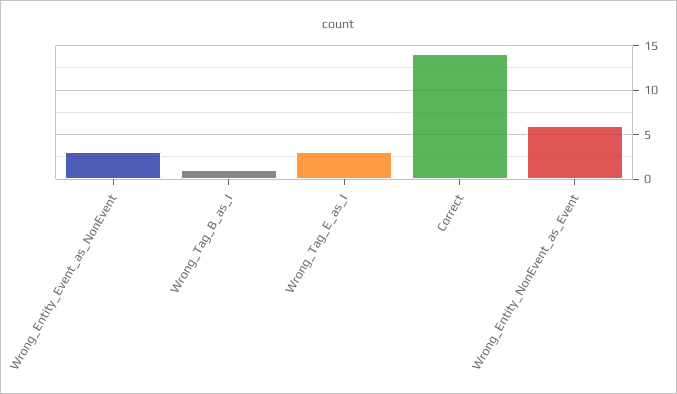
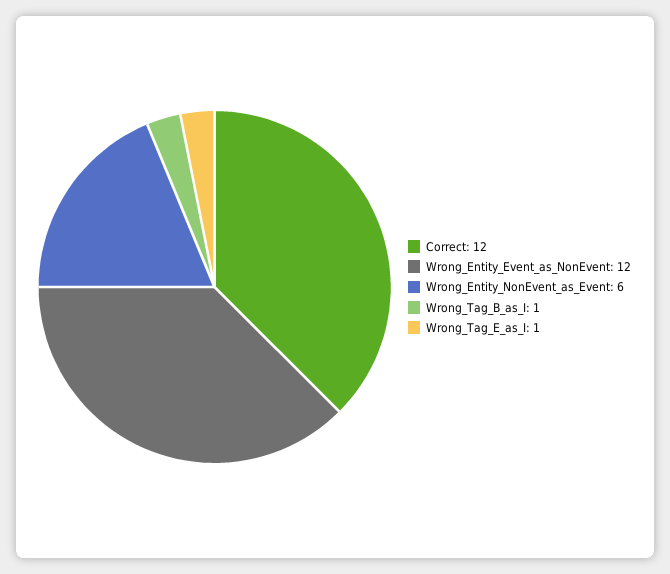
  {
-   "Wrong_Entity_Event_as_NonEvent": 3,
+   "Wrong_Entity_Event_as_NonEvent": 12,
    "Wrong_Tag_B_as_I": 1,
-   "Wrong_Tag_E_as_I": 3,
+   "Wrong_Tag_E_as_I": 1,
-   "Correct": 14,
+   "Correct": 12,
    "Wrong_Entity_NonEvent_as_Event": 6
  }

